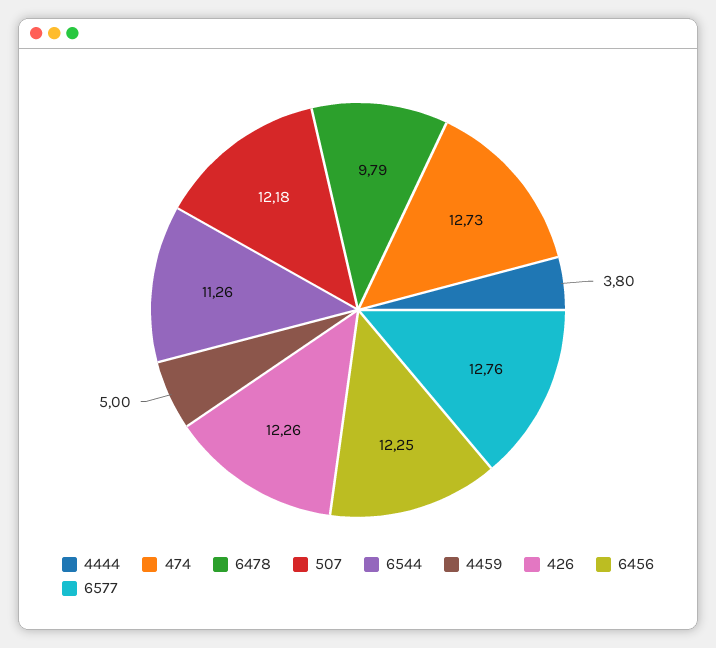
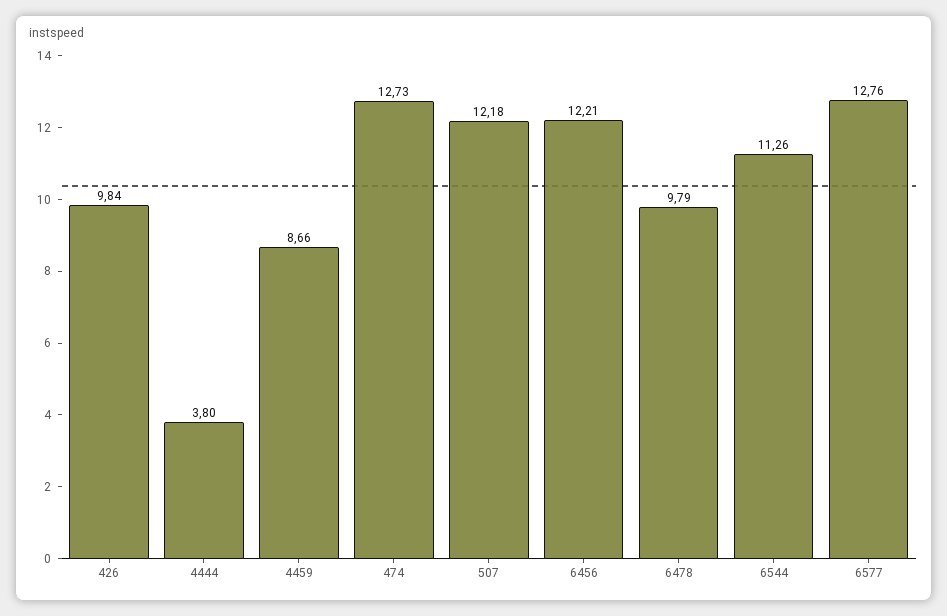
  {
    "4444": 3.8,
    "474": 12.73,
    "6478": 9.79,
    "507": 12.18,
    "6544": 11.26,
-   "4459": 5,
+   "4459": 8.66,
-   "426": 12.26,
+   "426": 9.84,
-   "6456": 12.25,
+   "6456": 12.21,
    "6577": 12.76
  }

